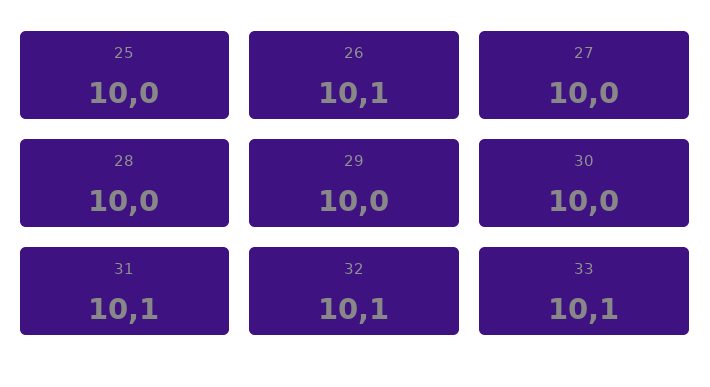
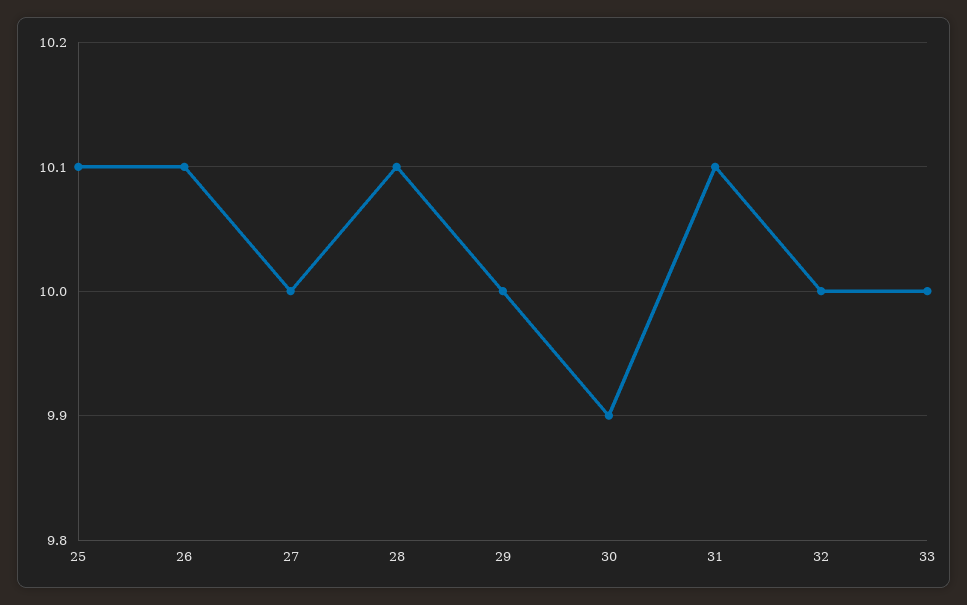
  {
-   "25": 10,
+   "25": 10.1,
    "26": 10.1,
    "27": 10,
-   "28": 10,
+   "28": 10.1,
    "29": 10,
-   "30": 10,
+   "30": 9.9,
    "31": 10.1,
-   "32": 10.1,
+   "32": 10,
-   "33": 10.1
+   "33": 10
  }

